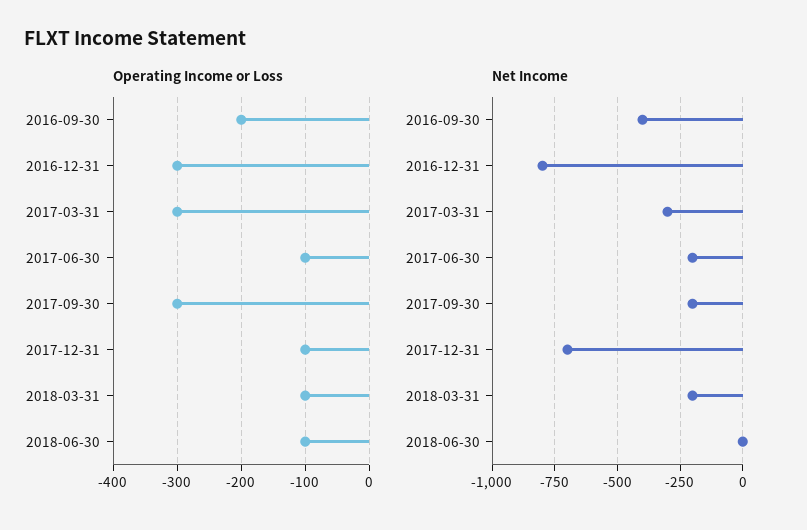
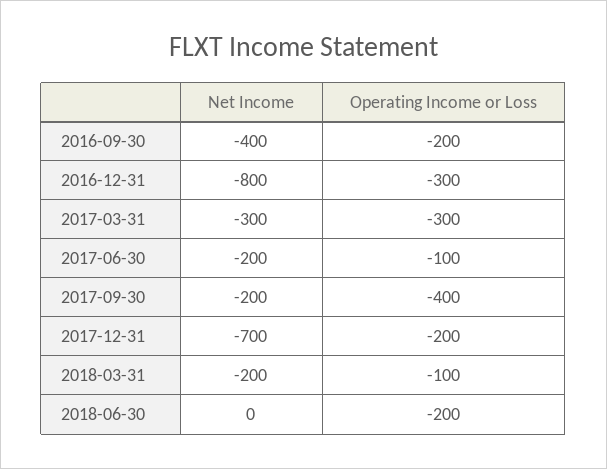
  {
    "Operating Income or Loss": {
      "2016-09-30": -200,
      "2016-12-31": -300,
      "2017-03-31": -300,
      "2017-06-30": -100,
-     "2017-09-30": -300,
+     "2017-09-30": -400,
-     "2017-12-31": -100,
+     "2017-12-31": -200,
      "2018-03-31": -100,
-     "2018-06-30": -100
+     "2018-06-30": -200
    },
    "Net Income": {
      "2016-09-30": -400,
      "2016-12-31": -800,
      "2017-03-31": -300,
      "2017-06-30": -200,
      "2017-09-30": -200,
      "2017-12-31": -700,
      "2018-03-31": -200,
      "2018-06-30": 0
    }
  }

